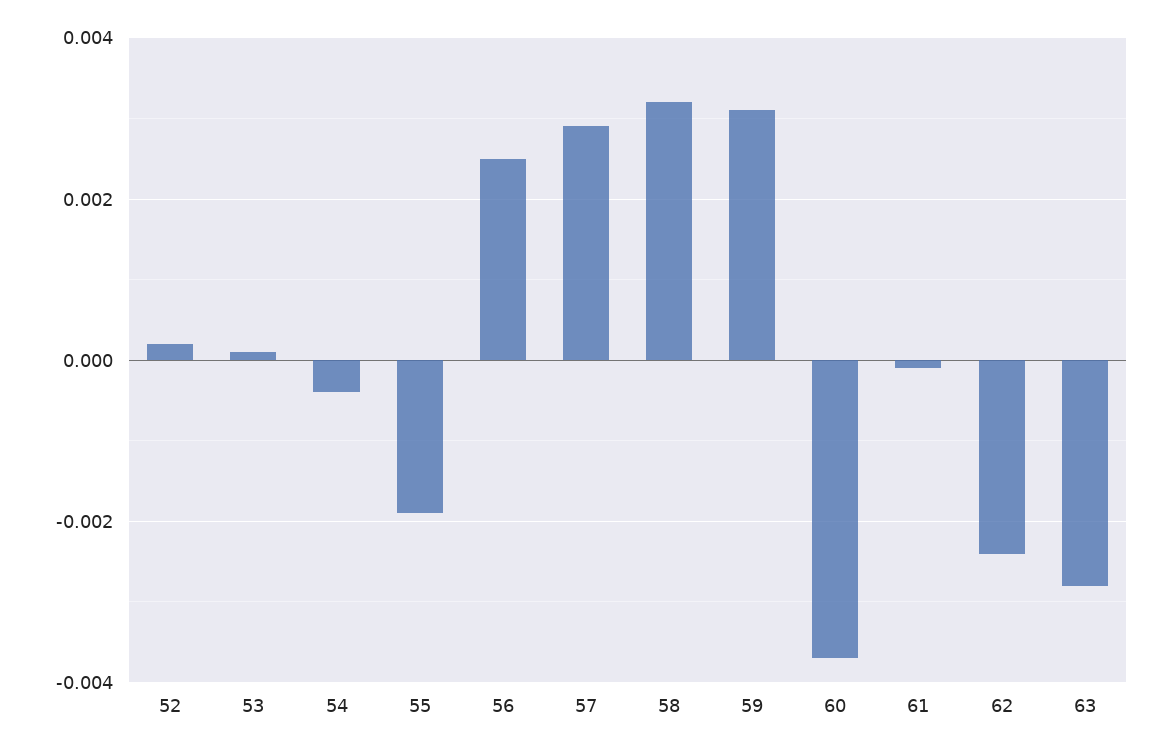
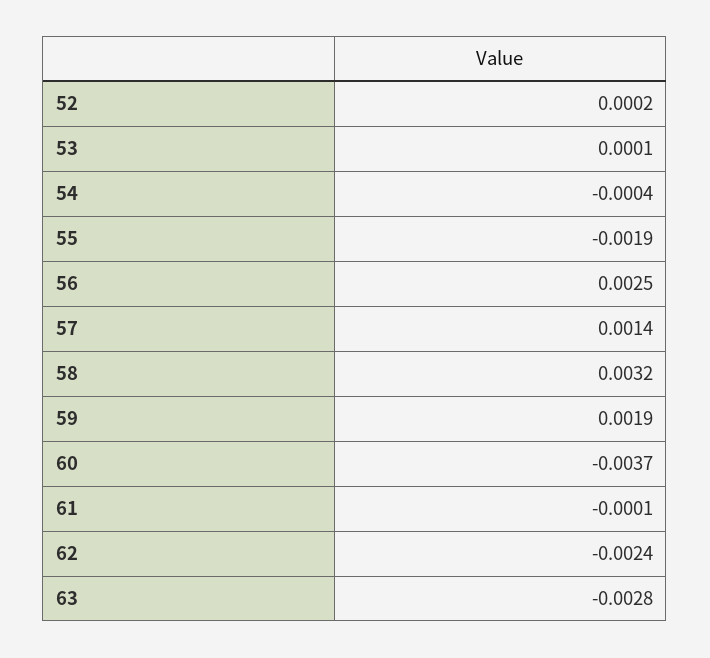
  {
    "52": 0.0002,
    "53": 0.0001,
    "54": -0.0004,
    "55": -0.0019,
    "56": 0.0025,
-   "57": 0.003,
+   "57": 0.0014,
    "58": 0.0032,
-   "59": 0.003,
+   "59": 0.0019,
    "60": -0.0037,
    "61": -0.0001,
    "62": -0.0024,
    "63": -0.0028
  }

